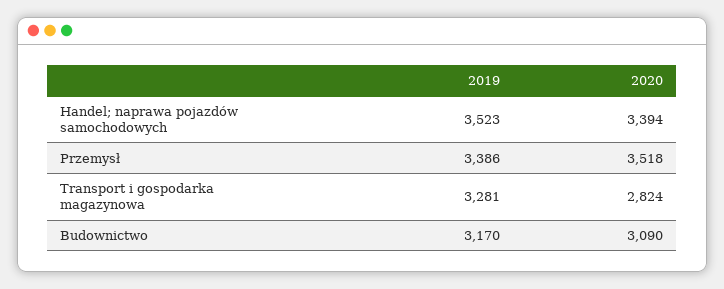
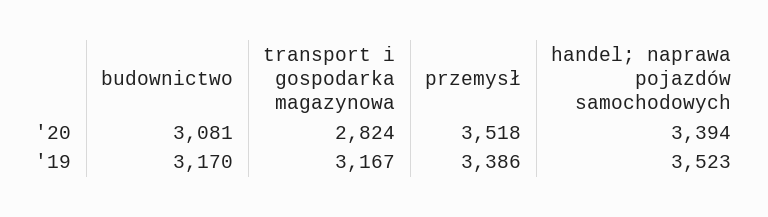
  {
    "2019": {
      "Handel; naprawa pojazdów samochodowych": 3523,
      "Przemysł": 3386,
-     "Transport i gospodarka magazynowa": 3281,
+     "Transport i gospodarka magazynowa": 3167,
      "Budownictwo": 3170
    },
    "2020": {
      "Handel; naprawa pojazdów samochodowych": 3394,
      "Przemysł": 3518,
      "Transport i gospodarka magazynowa": 2824,
-     "Budownictwo": 3090
+     "Budownictwo": 3081
    }
  }

